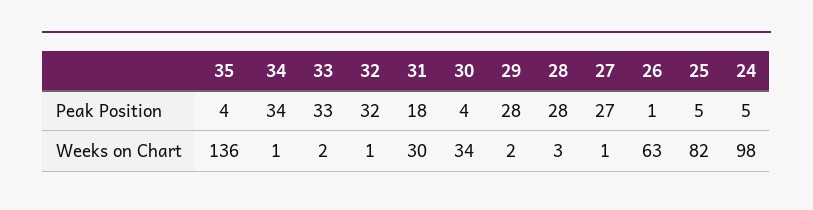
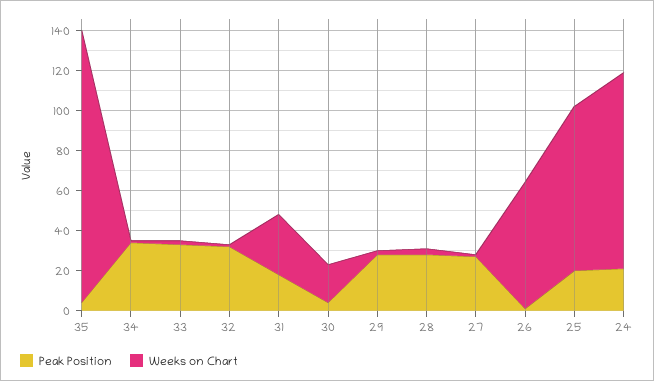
  {
    "Peak Position": {
      "35": 4,
      "34": 34,
      "33": 33,
      "32": 32,
      "31": 18,
      "30": 4,
      "29": 28,
      "28": 28,
      "27": 27,
      "26": 1,
-     "25": 5,
+     "25": 20,
-     "24": 5
+     "24": 20
    },
    "Weeks on Chart": {
      "35": 136,
      "34": 1,
      "33": 2,
      "32": 1,
      "31": 30,
-     "30": 34,
+     "30": 20,
      "29": 2,
      "28": 3,
      "27": 1,
      "26": 63,
      "25": 82,
      "24": 98
    }
  }

